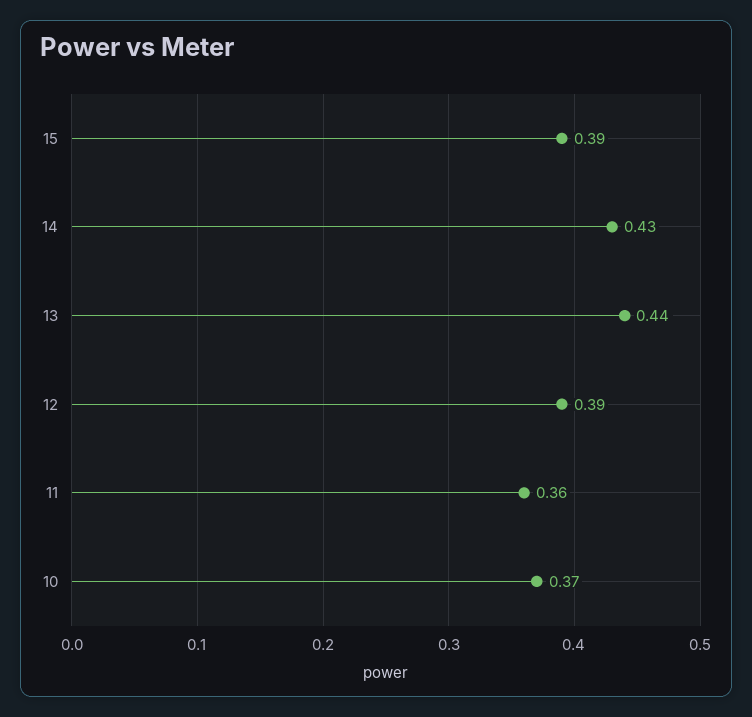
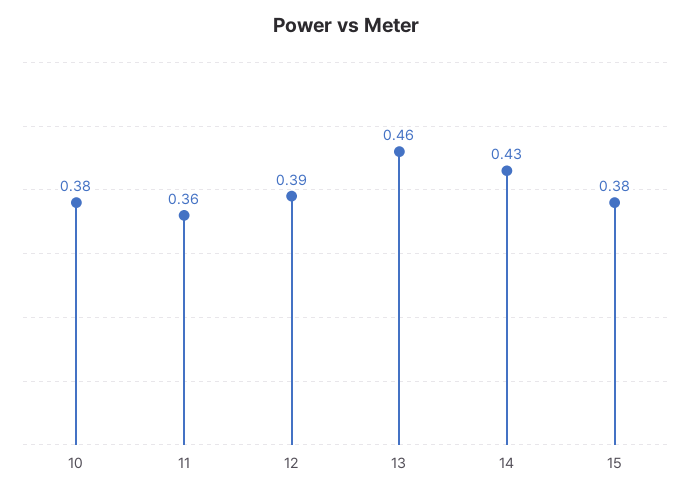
  {
-   "15": 0.39,
+   "15": 0.38,
    "14": 0.43,
-   "13": 0.44,
+   "13": 0.46,
    "12": 0.39,
    "11": 0.36,
-   "10": 0.37
+   "10": 0.38
  }

